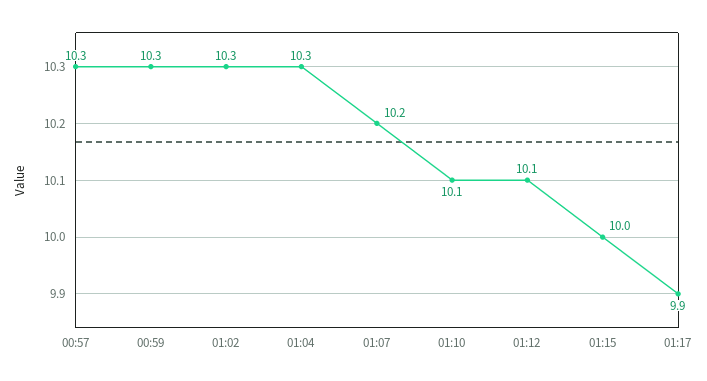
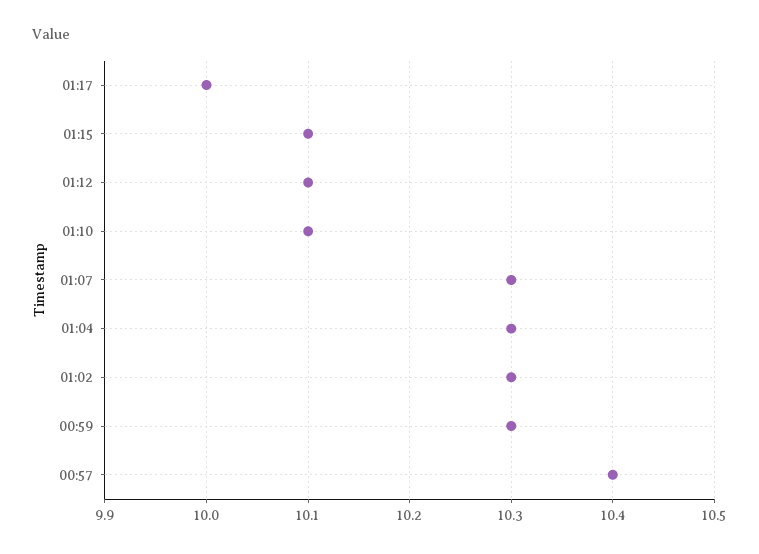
  {
-   "00:57": 10.3,
+   "00:57": 10.4,
    "00:59": 10.3,
    "01:02": 10.3,
    "01:04": 10.3,
-   "01:07": 10.2,
+   "01:07": 10.3,
    "01:10": 10.1,
    "01:12": 10.1,
-   "01:15": 10,
+   "01:15": 10.1,
-   "01:17": 9.9
+   "01:17": 10
  }

